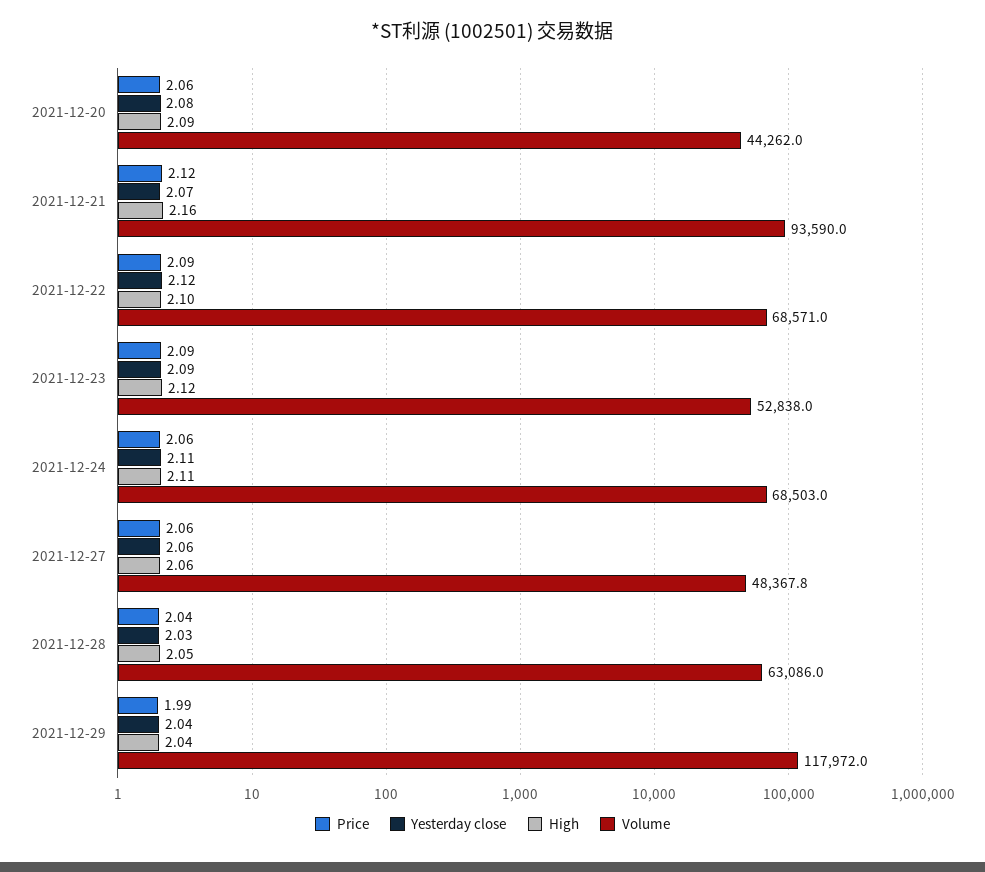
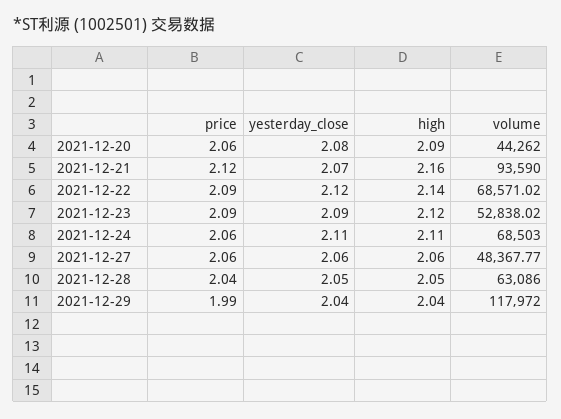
  {
    "Price": {
      "2021-12-20": 2.06,
      "2021-12-21": 2.12,
      "2021-12-22": 2.09,
      "2021-12-23": 2.09,
      "2021-12-24": 2.06,
      "2021-12-27": 2.06,
      "2021-12-28": 2.04,
      "2021-12-29": 1.99
    },
    "Yesterday close": {
      "2021-12-20": 2.08,
      "2021-12-21": 2.07,
      "2021-12-22": 2.12,
      "2021-12-23": 2.09,
      "2021-12-24": 2.11,
      "2021-12-27": 2.06,
-     "2021-12-28": 2.03,
+     "2021-12-28": 2.05,
      "2021-12-29": 2.04
    },
    "High": {
      "2021-12-20": 2.09,
      "2021-12-21": 2.16,
-     "2021-12-22": 2.1,
+     "2021-12-22": 2.14,
      "2021-12-23": 2.12,
      "2021-12-24": 2.11,
      "2021-12-27": 2.06,
      "2021-12-28": 2.05,
      "2021-12-29": 2.04
    },
    "Volume": {
      "2021-12-20": 44262,
      "2021-12-21": 93590,
      "2021-12-22": 68571.02,
      "2021-12-23": 52838.02,
      "2021-12-24": 68503,
      "2021-12-27": 48367.77,
      "2021-12-28": 63086,
      "2021-12-29": 117972
    }
  }

